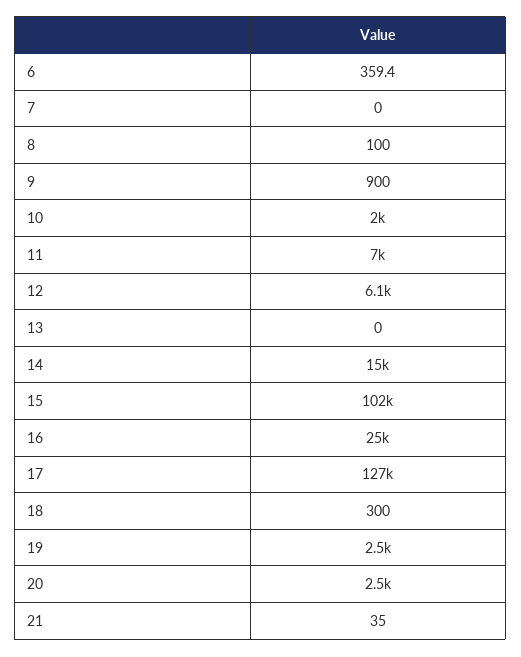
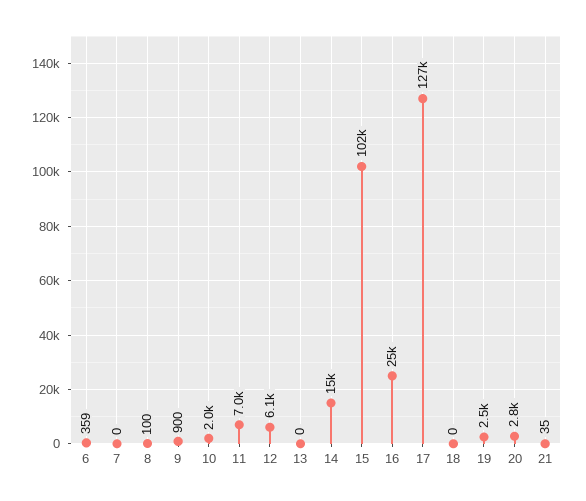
  {
    "6": 359.4,
    "7": 0,
    "8": 100,
    "9": 900,
    "10": 2000,
    "11": 7000,
    "12": 6100,
    "13": 0,
    "14": 15000,
    "15": 102000,
    "16": 25000,
    "17": 127000,
-   "18": 300,
+   "18": 0,
    "19": 2500,
-   "20": 2500,
+   "20": 2800,
    "21": 35
  }

